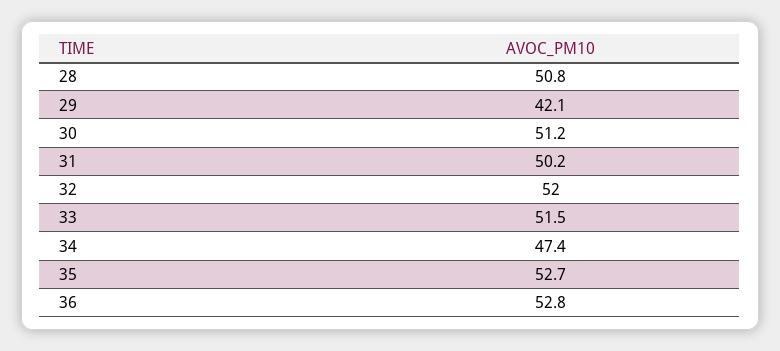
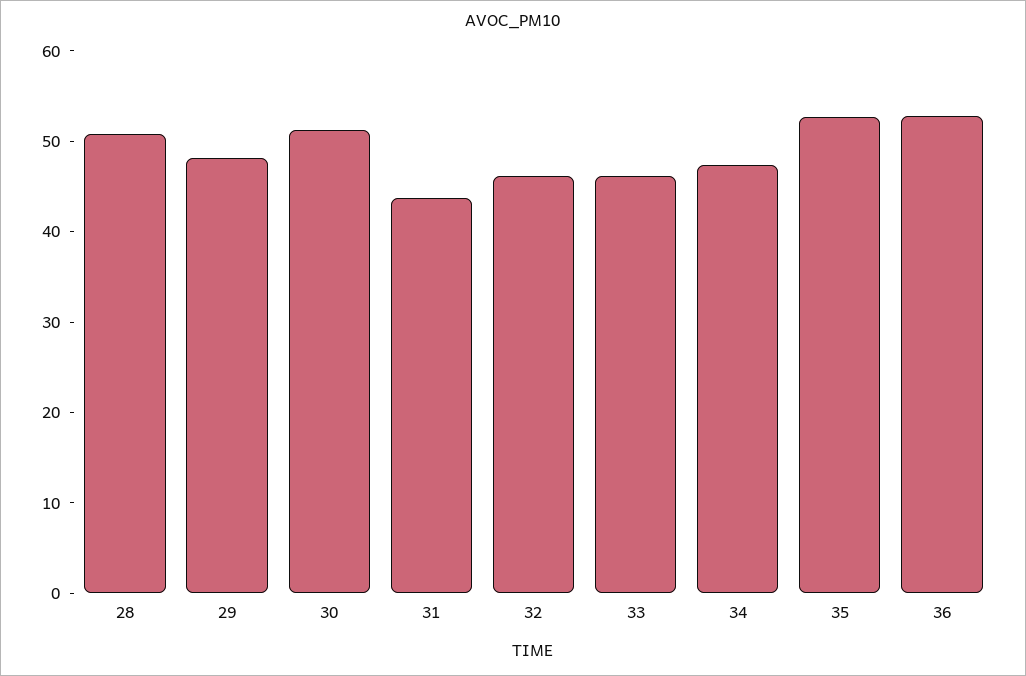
  {
    "28": 50.8,
-   "29": 42.1,
+   "29": 48,
    "30": 51.2,
-   "31": 50.2,
+   "31": 44,
-   "32": 52,
+   "32": 46,
-   "33": 51.5,
+   "33": 46,
    "34": 47.4,
    "35": 52.7,
    "36": 52.8
  }

